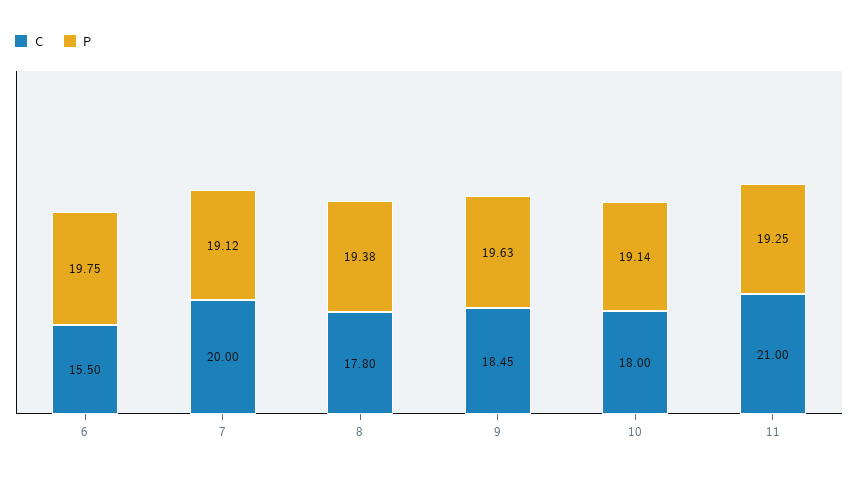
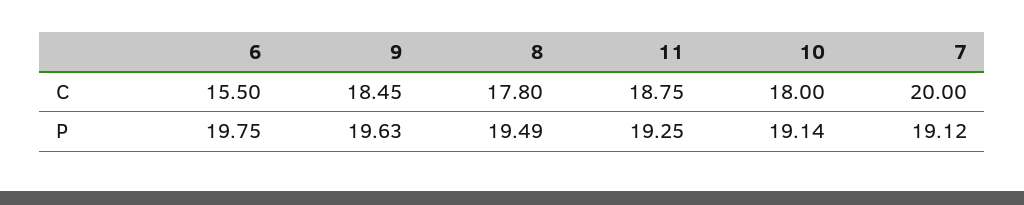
  {
    "C": {
      "6": 15.5,
      "7": 20,
      "8": 17.8,
      "9": 18.45,
      "10": 18,
-     "11": 21
+     "11": 18.75
    },
    "P": {
      "6": 19.75,
      "7": 19.12,
-     "8": 19.38,
+     "8": 19.49,
      "9": 19.63,
      "10": 19.14,
      "11": 19.25
    }
  }

